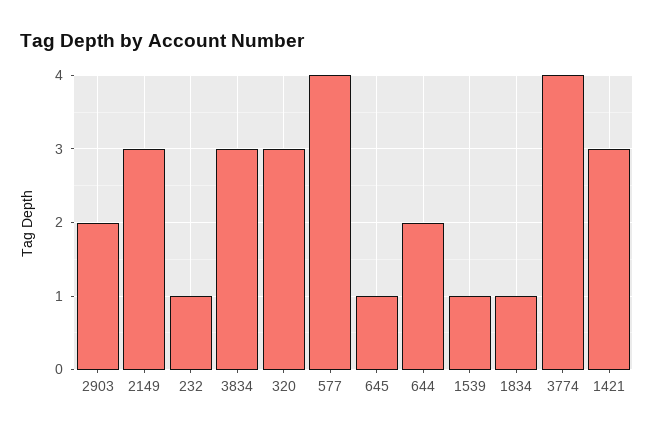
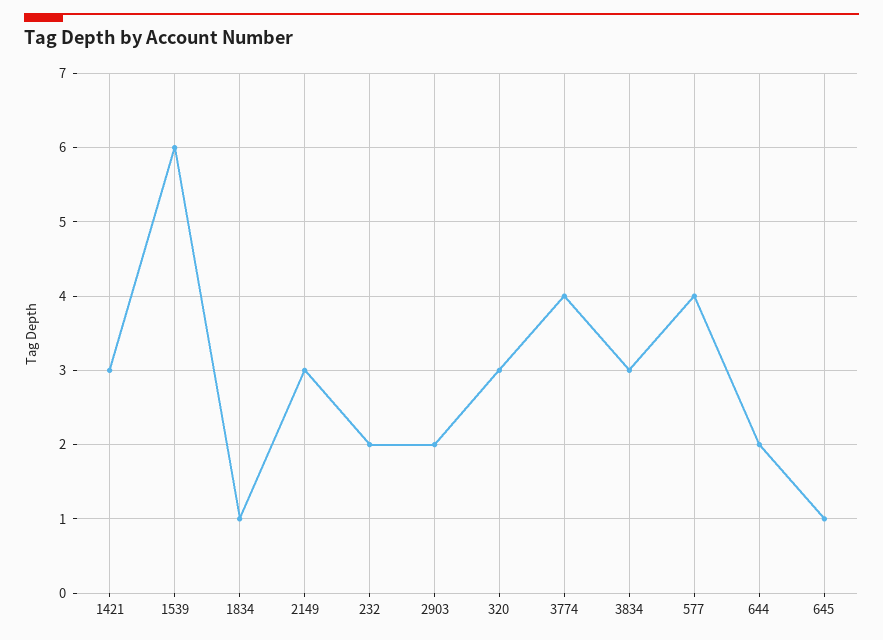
  {
    "2903": 2,
    "2149": 3,
-   "232": 1,
+   "232": 2,
    "3834": 3,
    "320": 3,
    "577": 4,
    "645": 1,
    "644": 2,
-   "1539": 1,
+   "1539": 6,
    "1834": 1,
    "3774": 4,
    "1421": 3
  }

